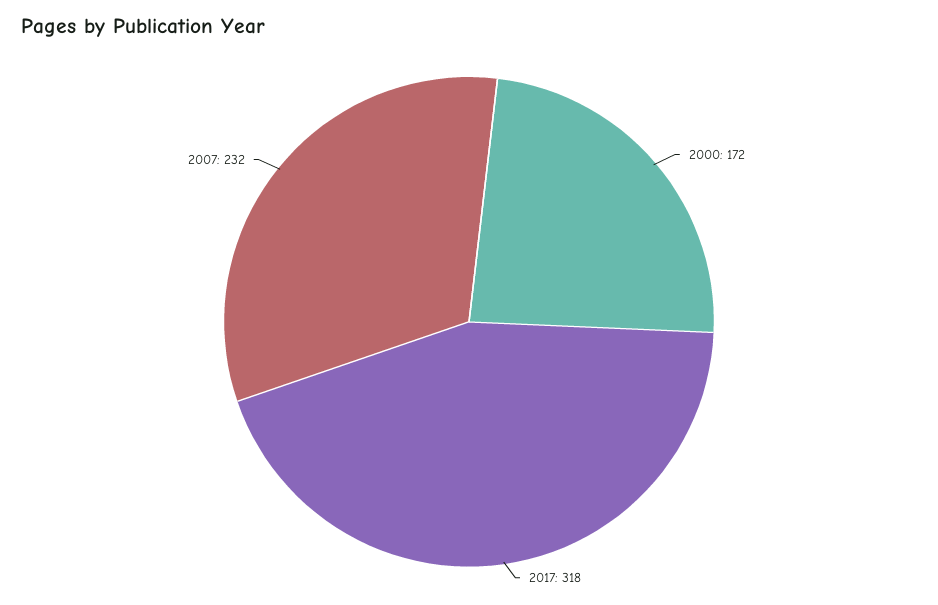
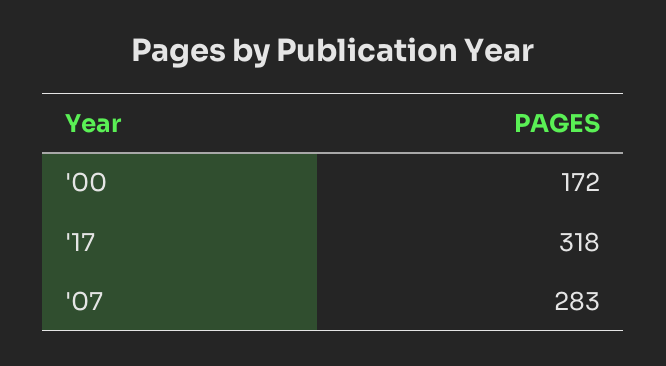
  {
    "2000": 172,
    "2017": 318,
-   "2007": 232
+   "2007": 283
  }

